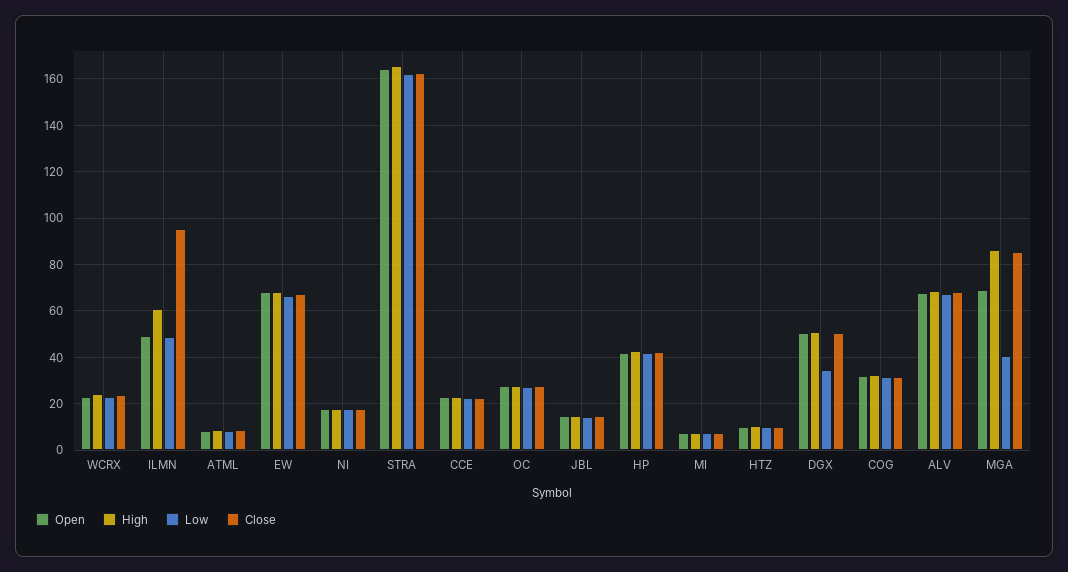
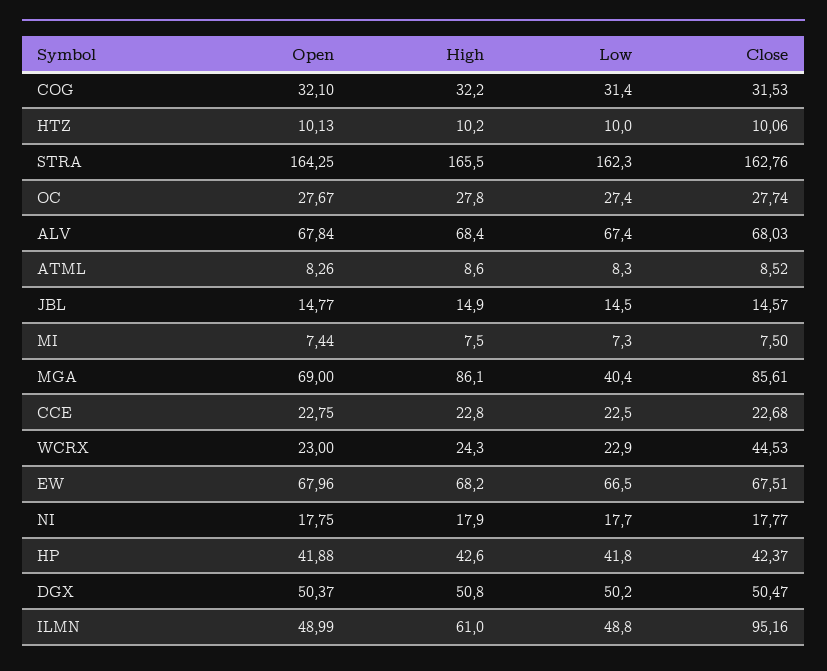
  {
    "Open": {
      "WCRX": 23,
      "ILMN": 48.99,
      "ATML": 8.26,
      "EW": 67.96,
      "NI": 17.75,
      "STRA": 164.25,
      "CCE": 22.75,
      "OC": 27.67,
      "JBL": 14.77,
      "HP": 41.88,
      "MI": 7.44,
      "HTZ": 10.13,
      "DGX": 50.37,
      "COG": 32.1,
      "ALV": 67.84,
      "MGA": 69
    },
    "High": {
      "WCRX": 24.3,
      "ILMN": 61,
      "ATML": 8.6,
      "EW": 68.2,
      "NI": 17.9,
      "STRA": 165.5,
      "CCE": 22.8,
      "OC": 27.8,
      "JBL": 14.9,
      "HP": 42.6,
      "MI": 7.5,
      "HTZ": 10.2,
      "DGX": 50.8,
      "COG": 32.2,
      "ALV": 68.4,
      "MGA": 86.1
    },
    "Low": {
      "WCRX": 22.9,
      "ILMN": 48.8,
      "ATML": 8.3,
      "EW": 66.5,
      "NI": 17.7,
      "STRA": 162.3,
      "CCE": 22.5,
      "OC": 27.4,
      "JBL": 14.5,
      "HP": 41.8,
      "MI": 7.3,
      "HTZ": 10,
-     "DGX": 35,
+     "DGX": 50.2,
      "COG": 31.4,
      "ALV": 67.4,
      "MGA": 40.4
    },
    "Close": {
-     "WCRX": 25,
+     "WCRX": 44.53,
      "ILMN": 95.16,
      "ATML": 8.52,
      "EW": 67.51,
      "NI": 17.77,
      "STRA": 162.76,
      "CCE": 22.68,
      "OC": 27.74,
      "JBL": 14.57,
      "HP": 42.37,
      "MI": 7.5,
      "HTZ": 10.06,
      "DGX": 50.47,
      "COG": 31.53,
      "ALV": 68.03,
      "MGA": 85.61
    }
  }

